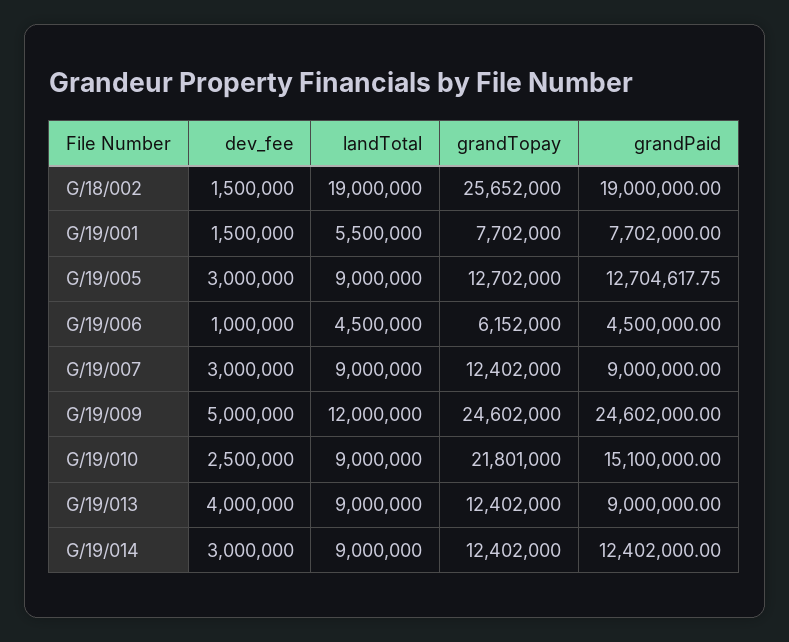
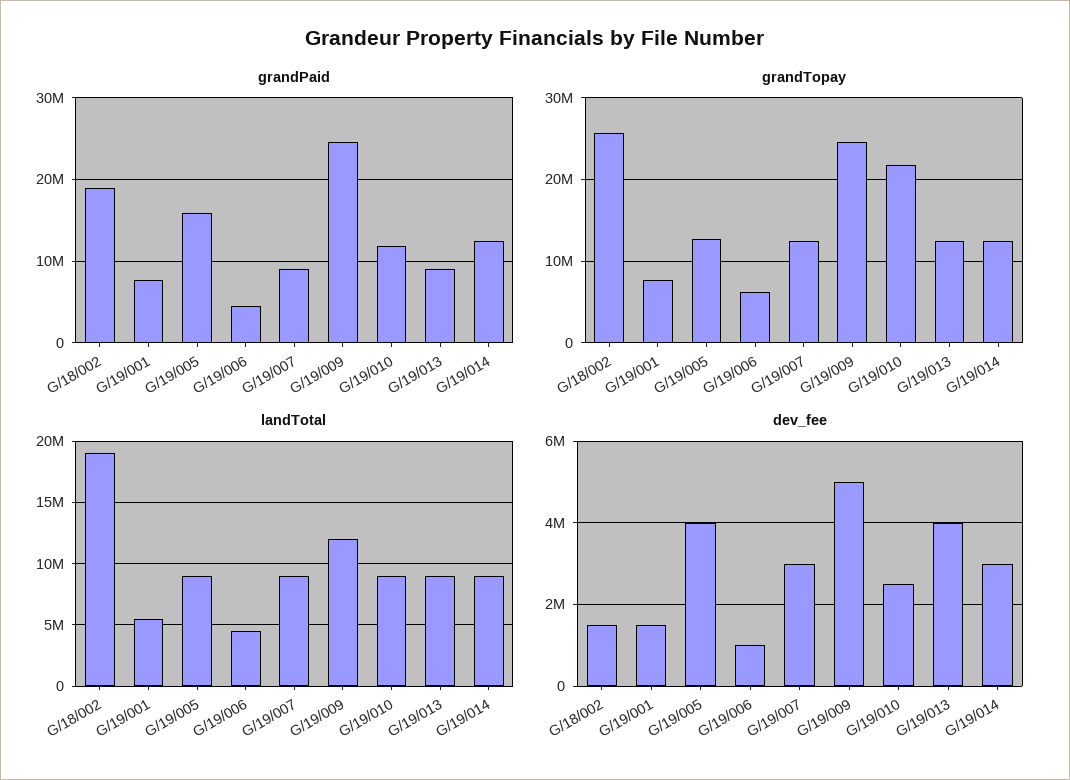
  {
    "dev_fee": {
      "G/18/002": 1500000,
      "G/19/001": 1500000,
-     "G/19/005": 3000000,
+     "G/19/005": 4000000,
      "G/19/006": 1000000,
      "G/19/007": 3000000,
      "G/19/009": 5000000,
      "G/19/010": 2500000,
      "G/19/013": 4000000,
      "G/19/014": 3000000
    },
    "landTotal": {
      "G/18/002": 19000000,
      "G/19/001": 5500000,
      "G/19/005": 9000000,
      "G/19/006": 4500000,
      "G/19/007": 9000000,
      "G/19/009": 12000000,
      "G/19/010": 9000000,
      "G/19/013": 9000000,
      "G/19/014": 9000000
    },
    "grandTopay": {
      "G/18/002": 25652000,
      "G/19/001": 7702000,
      "G/19/005": 12702000,
      "G/19/006": 6152000,
      "G/19/007": 12402000,
      "G/19/009": 24602000,
      "G/19/010": 21801000,
      "G/19/013": 12402000,
      "G/19/014": 12402000
    },
    "grandPaid": {
      "G/18/002": 19000000,
      "G/19/001": 7702000,
-     "G/19/005": 12704617.75,
+     "G/19/005": 16000000,
      "G/19/006": 4500000,
      "G/19/007": 9000000,
      "G/19/009": 24602000,
-     "G/19/010": 15100000,
+     "G/19/010": 12000000,
      "G/19/013": 9000000,
      "G/19/014": 12402000
    }
  }

